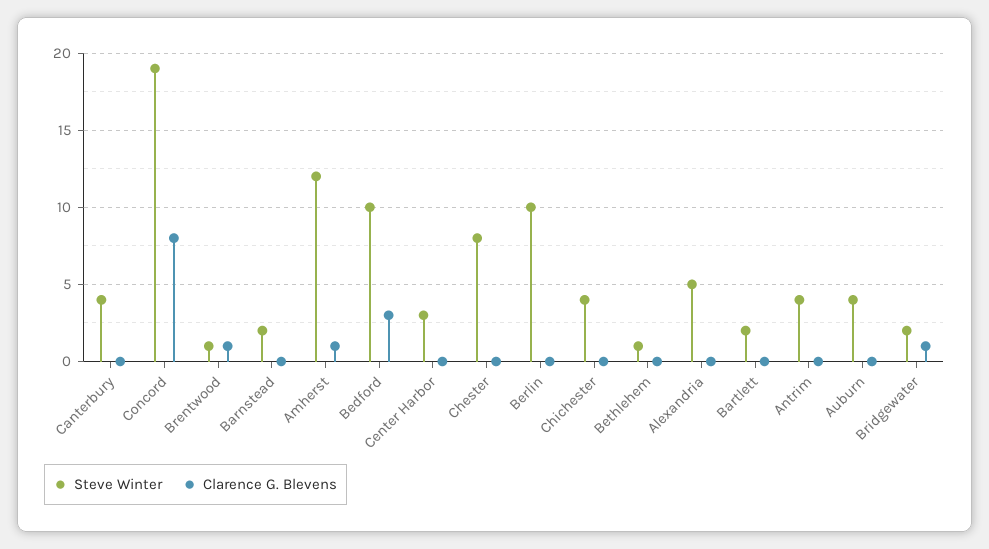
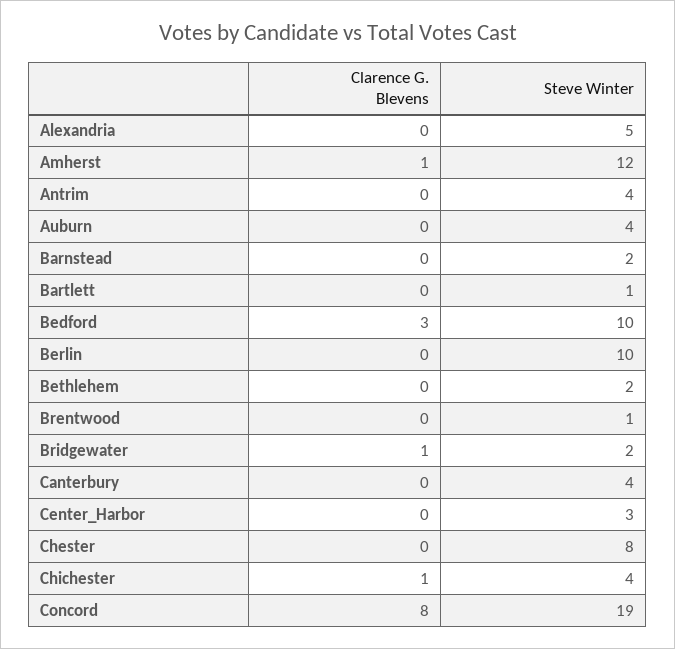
  {
    "Steve Winter": {
      "Canterbury": 4,
      "Concord": 19,
      "Brentwood": 1,
      "Barnstead": 2,
      "Amherst": 12,
      "Bedford": 10,
      "Center Harbor": 3,
      "Chester": 8,
      "Berlin": 10,
      "Chichester": 4,
-     "Bethlehem": 1,
+     "Bethlehem": 2,
      "Alexandria": 5,
-     "Bartlett": 2,
+     "Bartlett": 1,
      "Antrim": 4,
      "Auburn": 4,
      "Bridgewater": 2
    },
    "Clarence G. Blevens": {
      "Canterbury": 0,
      "Concord": 8,
-     "Brentwood": 1,
+     "Brentwood": 0,
      "Barnstead": 0,
      "Amherst": 1,
      "Bedford": 3,
      "Center Harbor": 0,
      "Chester": 0,
      "Berlin": 0,
-     "Chichester": 0,
+     "Chichester": 1,
      "Bethlehem": 0,
      "Alexandria": 0,
      "Bartlett": 0,
      "Antrim": 0,
      "Auburn": 0,
      "Bridgewater": 1
    }
  }

